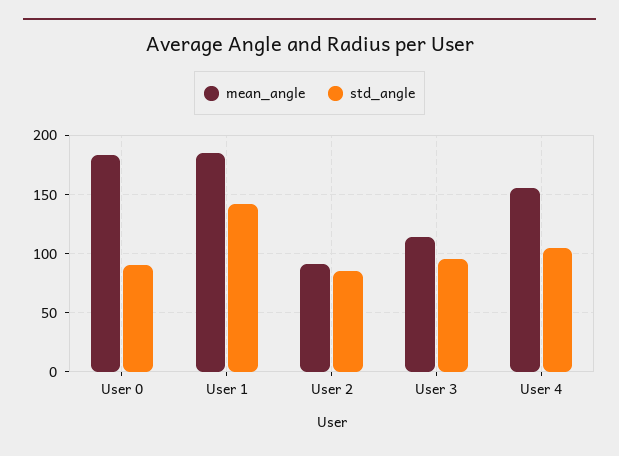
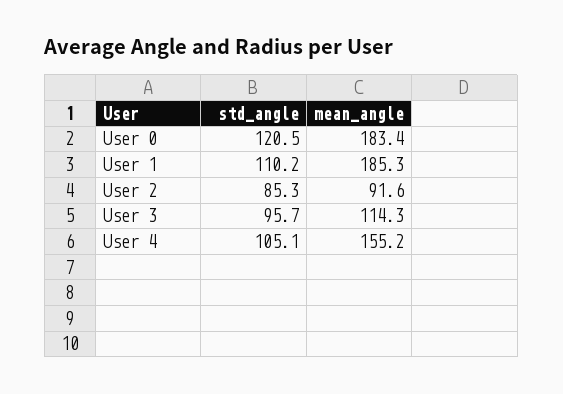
  {
    "mean_angle": {
      "User 0": 183.4,
      "User 1": 185.3,
      "User 2": 91.6,
      "User 3": 114.3,
      "User 4": 155.2
    },
    "std_angle": {
-     "User 0": 90,
+     "User 0": 120.5,
-     "User 1": 140,
+     "User 1": 110.2,
      "User 2": 85.3,
      "User 3": 95.7,
      "User 4": 105.1
    }
  }

